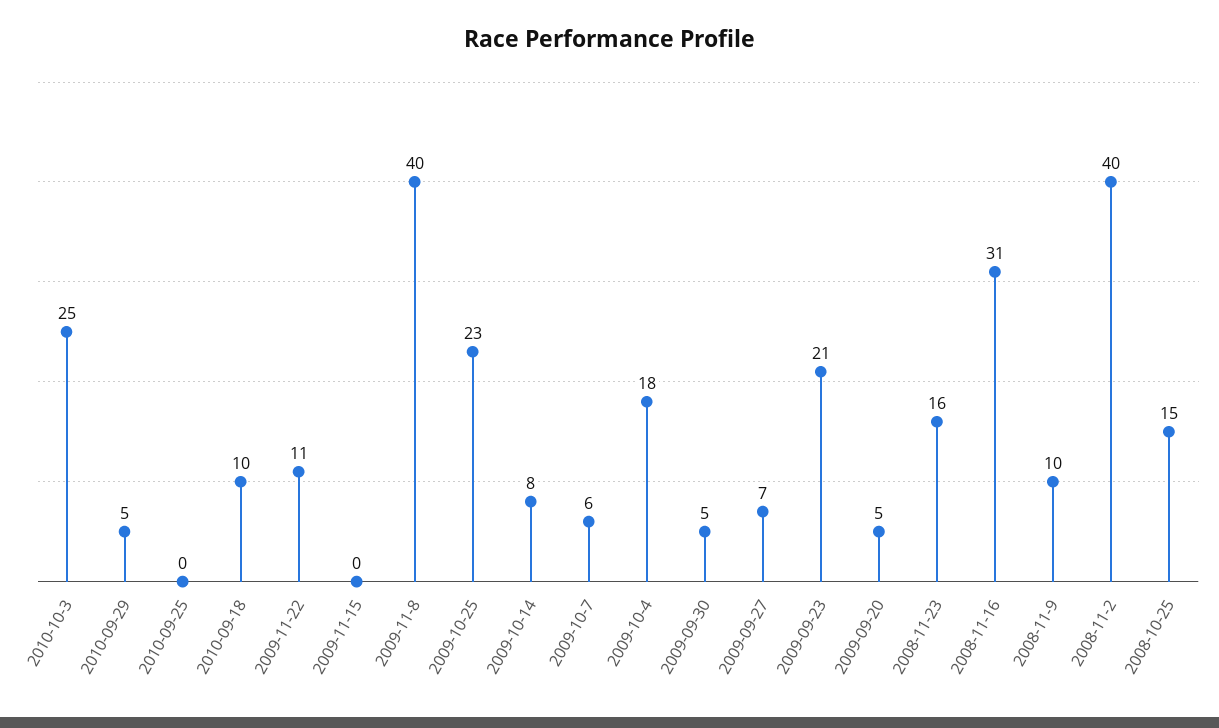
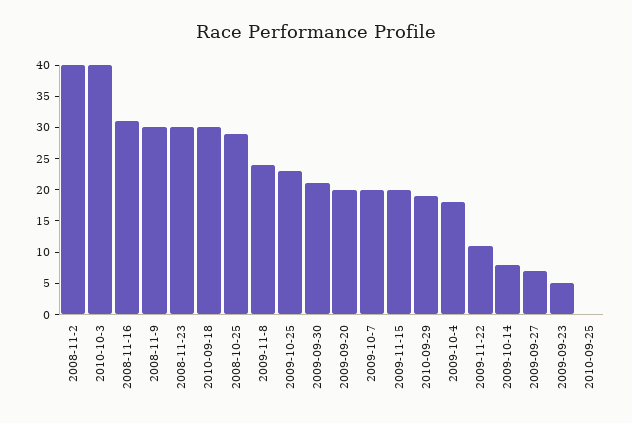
  {
-   "2010-10-3": 25,
+   "2010-10-3": 40,
-   "2010-09-29": 5,
+   "2010-09-29": 20,
    "2010-09-25": 0,
-   "2010-09-18": 10,
+   "2010-09-18": 30,
    "2009-11-22": 11,
-   "2009-11-15": 0,
+   "2009-11-15": 20,
-   "2009-11-8": 40,
+   "2009-11-8": 25,
    "2009-10-25": 23,
    "2009-10-14": 8,
-   "2009-10-7": 6,
+   "2009-10-7": 20,
    "2009-10-4": 18,
-   "2009-09-30": 5,
+   "2009-09-30": 20,
    "2009-09-27": 7,
-   "2009-09-23": 21,
+   "2009-09-23": 5,
-   "2009-09-20": 5,
+   "2009-09-20": 20,
-   "2008-11-23": 16,
+   "2008-11-23": 30,
    "2008-11-16": 31,
-   "2008-11-9": 10,
+   "2008-11-9": 30,
    "2008-11-2": 40,
-   "2008-10-25": 15
+   "2008-10-25": 30
  }

